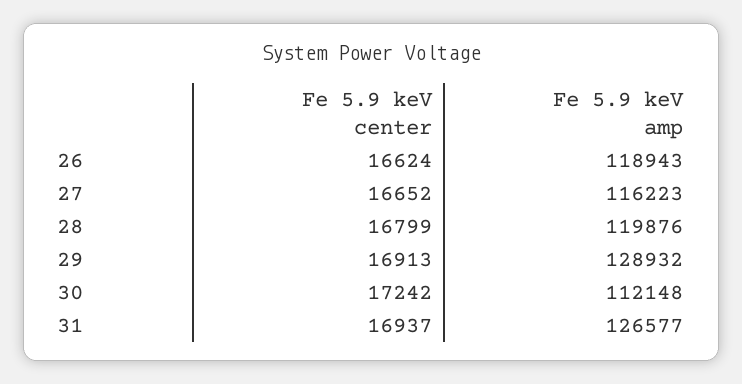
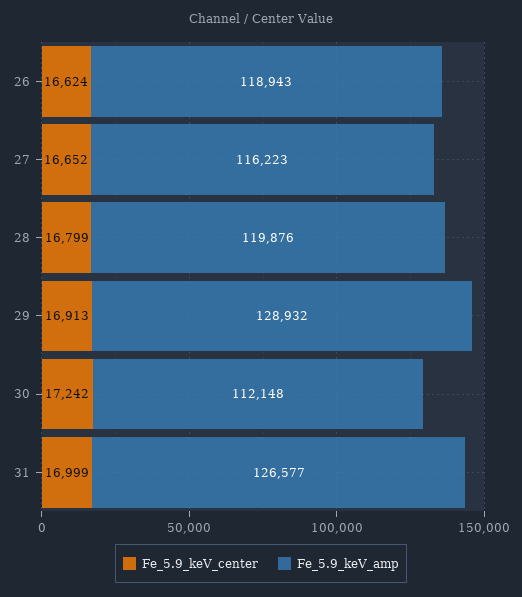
  {
    "Fe 5.9 keV center": {
      "26": 16624,
      "27": 16652,
      "28": 16799,
      "29": 16913,
      "30": 17242,
-     "31": 16937
+     "31": 16999
    },
    "Fe 5.9 keV amp": {
      "26": 118943,
      "27": 116223,
      "28": 119876,
      "29": 128932,
      "30": 112148,
      "31": 126577
    }
  }

